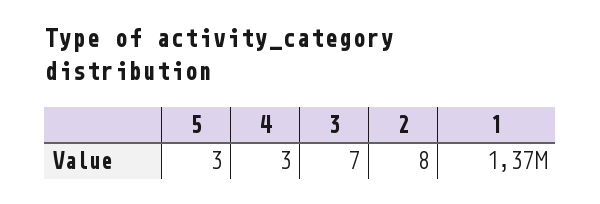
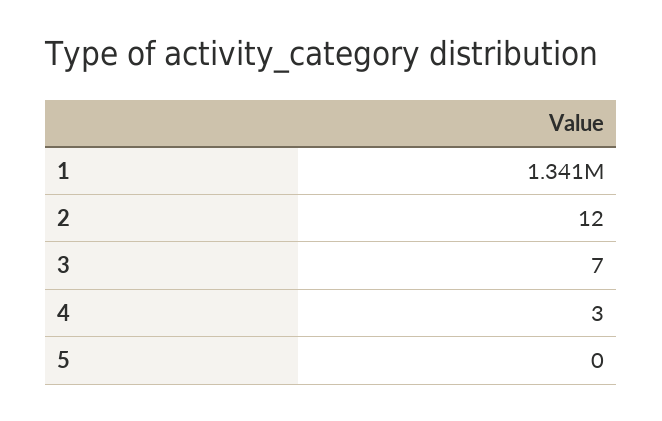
  {
-   "5": 3,
+   "5": 0,
    "4": 3,
    "3": 7,
-   "2": 8,
+   "2": 12,
-   "1": 1370000
+   "1": 1341000
  }

